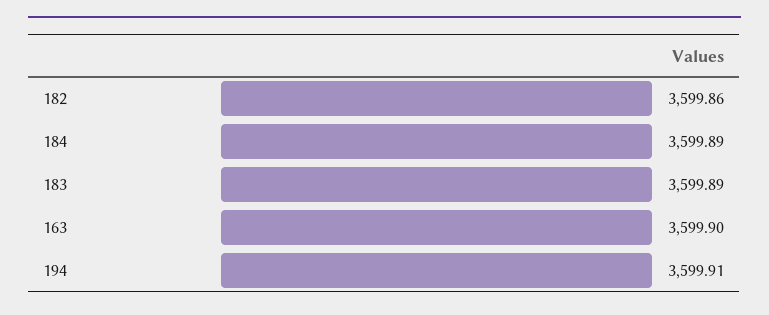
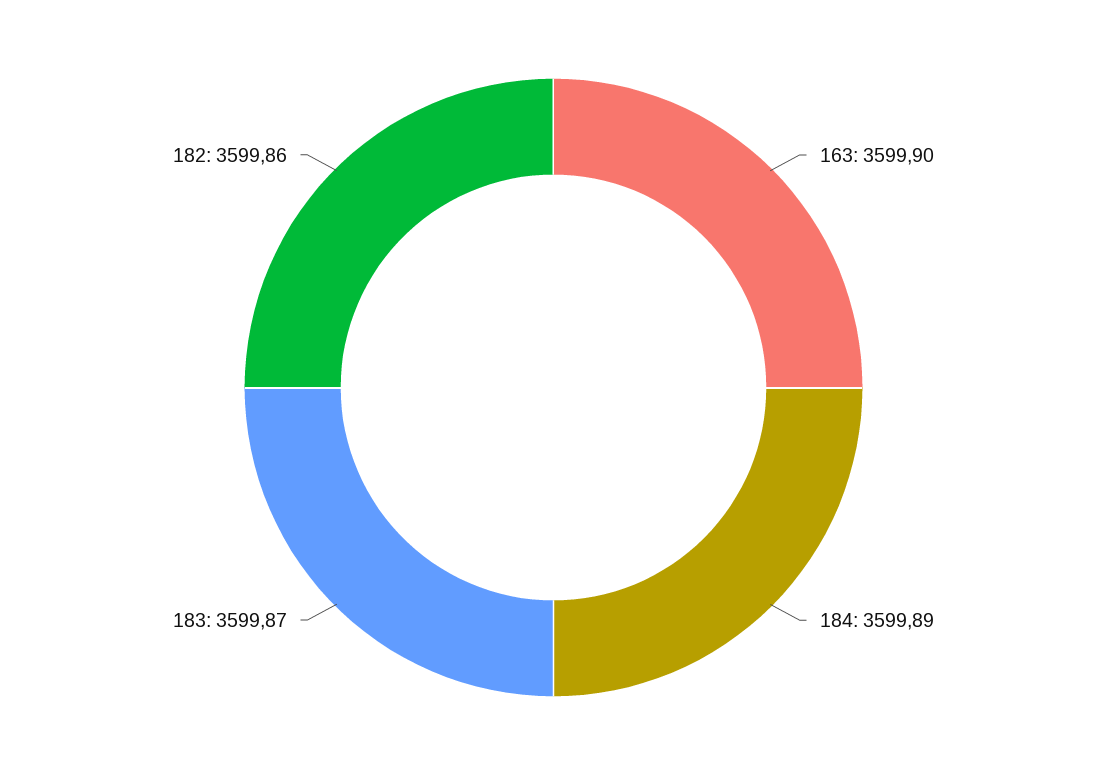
  {
    "182": 3599.86,
    "184": 3599.89,
-   "183": 3599.89,
+   "183": 3599.87,
-   "163": 3599.9,
+   "163": 3599.9
-   "194": 3599.91
  }

